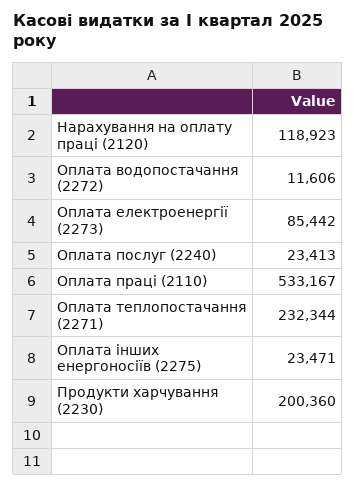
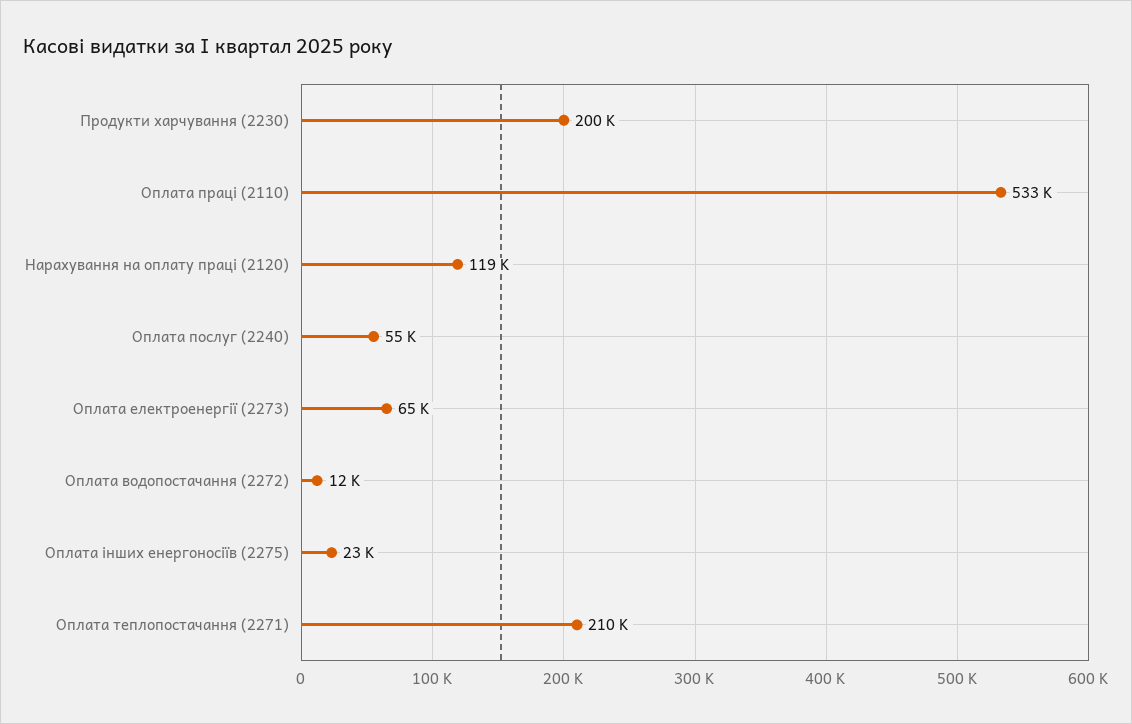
  {
    "Нарахування на оплату праці (2120)": 118923,
    "Оплата водопостачання (2272)": 11606,
-   "Оплата електроенергії (2273)": 85442,
+   "Оплата електроенергії (2273)": 65000,
-   "Оплата послуг (2240)": 23413,
+   "Оплата послуг (2240)": 55000,
    "Оплата праці (2110)": 533167,
-   "Оплата теплопостачання (2271)": 232344,
+   "Оплата теплопостачання (2271)": 210000,
    "Оплата інших енергоносіїв (2275)": 23471,
    "Продукти харчування (2230)": 200360
  }

